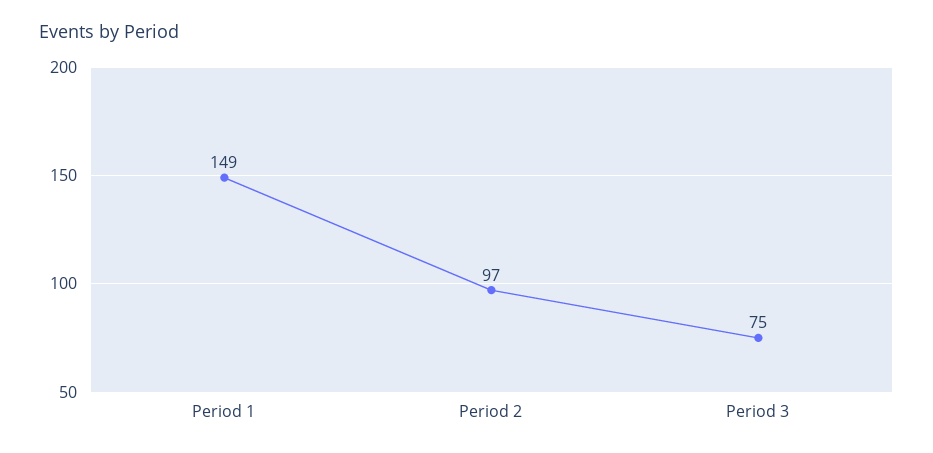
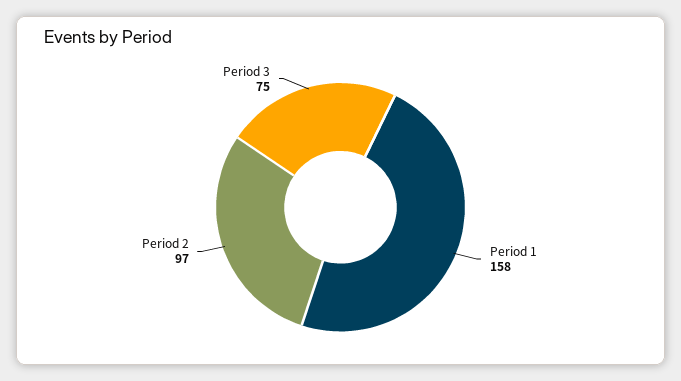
  {
-   "Period 1": 149,
+   "Period 1": 158,
    "Period 2": 97,
    "Period 3": 75
  }

